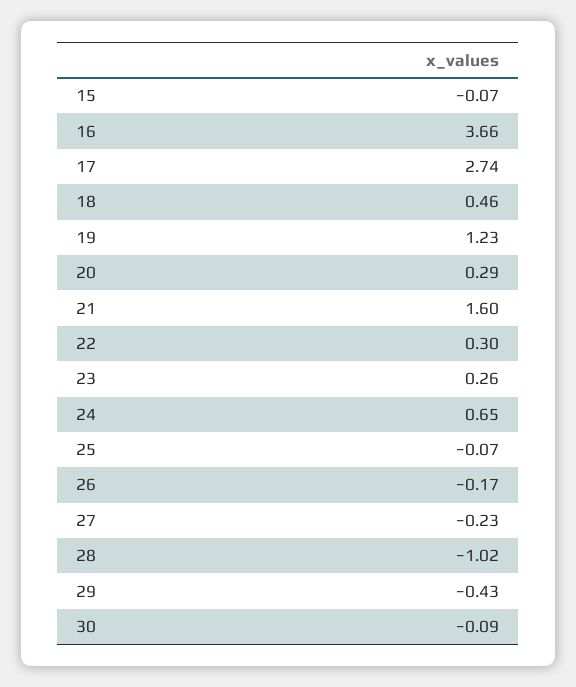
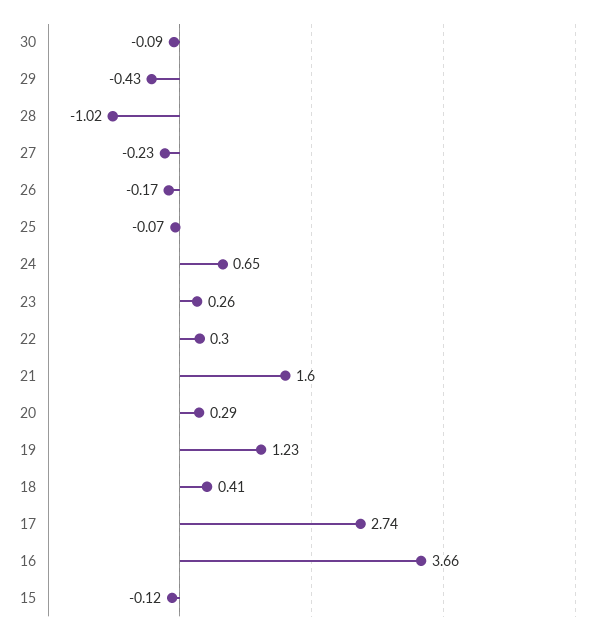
  {
-   "15": -0.07,
+   "15": -0.12,
    "16": 3.66,
    "17": 2.74,
-   "18": 0.46,
+   "18": 0.41,
    "19": 1.23,
    "20": 0.29,
    "21": 1.6,
    "22": 0.3,
    "23": 0.26,
    "24": 0.65,
    "25": -0.07,
    "26": -0.17,
    "27": -0.23,
    "28": -1.02,
    "29": -0.43,
    "30": -0.09
  }

